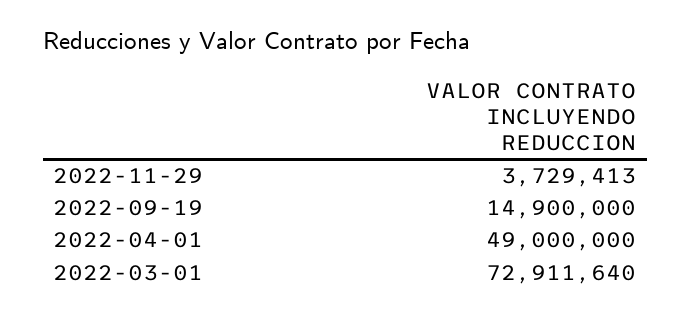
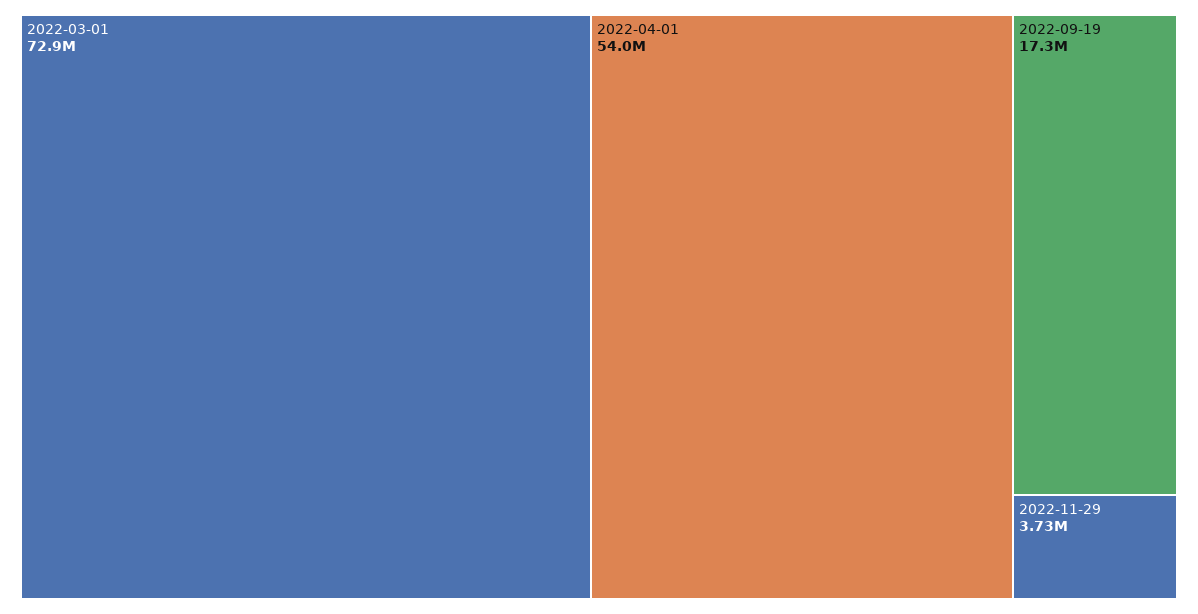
  {
    "2022-11-29": 3729413,
-   "2022-09-19": 14900000,
+   "2022-09-19": 17300000,
-   "2022-04-01": 49000000,
+   "2022-04-01": 54000000,
    "2022-03-01": 72911640
  }

